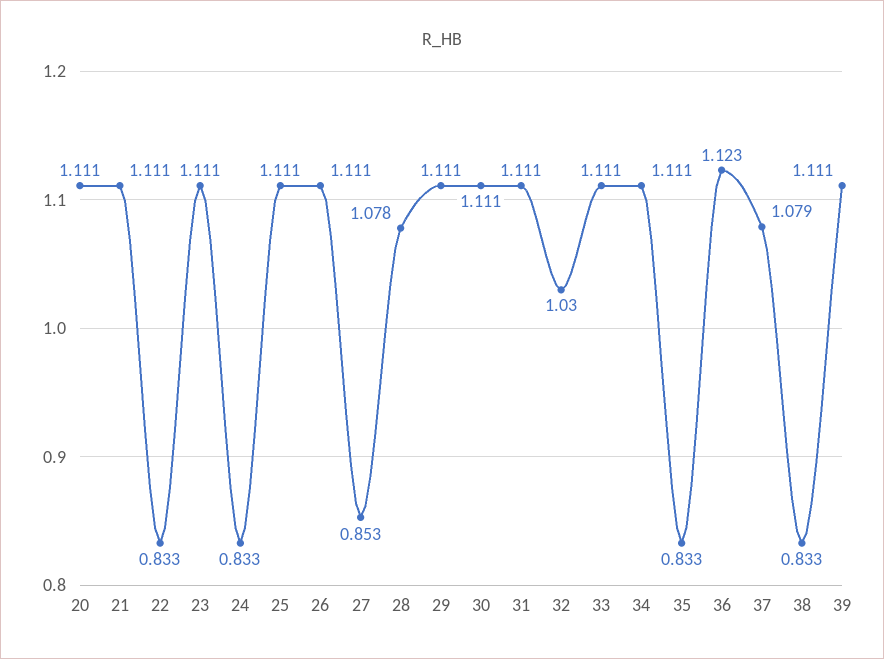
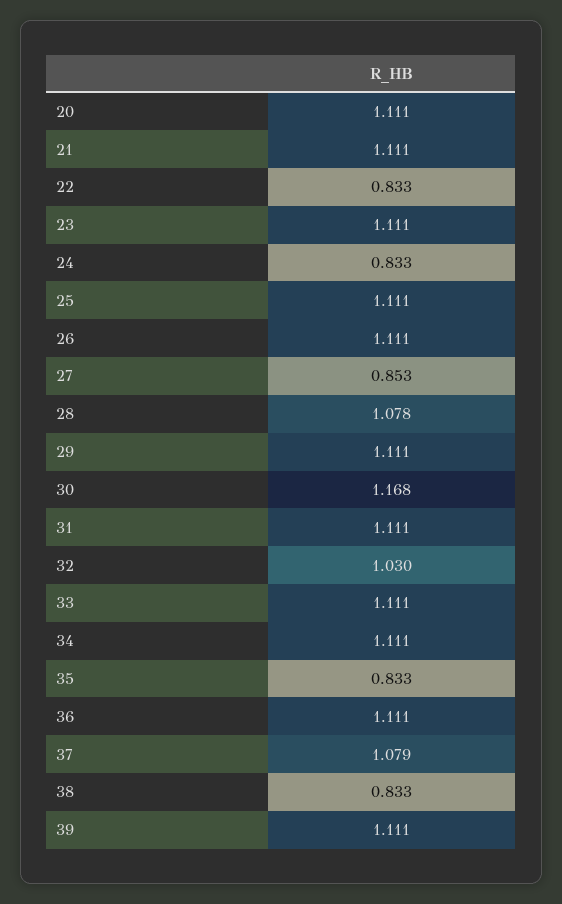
  {
    "20": 1.111,
    "21": 1.111,
    "22": 0.833,
    "23": 1.111,
    "24": 0.833,
    "25": 1.111,
    "26": 1.111,
    "27": 0.853,
    "28": 1.078,
    "29": 1.111,
-   "30": 1.111,
+   "30": 1.168,
    "31": 1.111,
    "32": 1.03,
    "33": 1.111,
    "34": 1.111,
    "35": 0.833,
-   "36": 1.123,
+   "36": 1.111,
    "37": 1.079,
    "38": 0.833,
    "39": 1.111
  }

